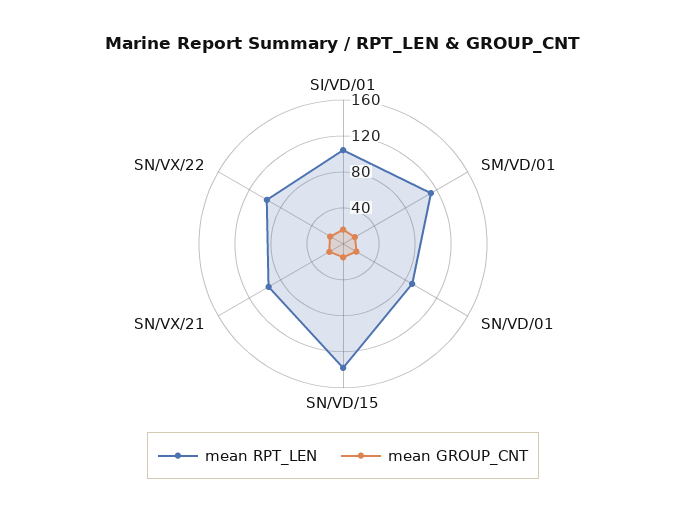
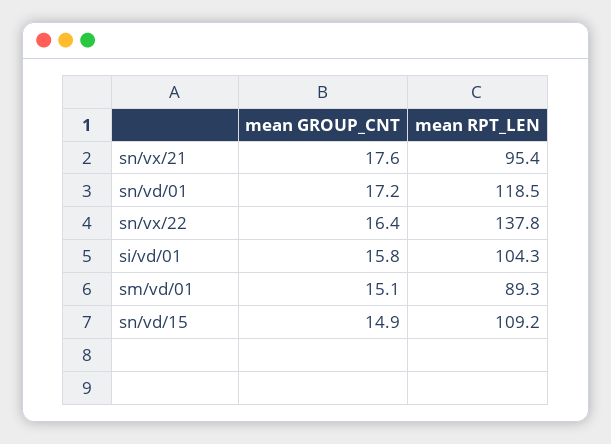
  {
    "mean RPT_LEN": {
      "SI/VD/01": 104.3,
-     "SM/VD/01": 110,
+     "SM/VD/01": 89.3,
-     "SN/VD/01": 90,
+     "SN/VD/01": 118.5,
-     "SN/VD/15": 140,
+     "SN/VD/15": 109.2,
      "SN/VX/21": 95.4,
-     "SN/VX/22": 100
+     "SN/VX/22": 137.8
    },
    "mean GROUP_CNT": {
      "SI/VD/01": 15.8,
      "SM/VD/01": 15.1,
      "SN/VD/01": 17.2,
      "SN/VD/15": 14.9,
      "SN/VX/21": 17.6,
      "SN/VX/22": 16.4
    }
  }

